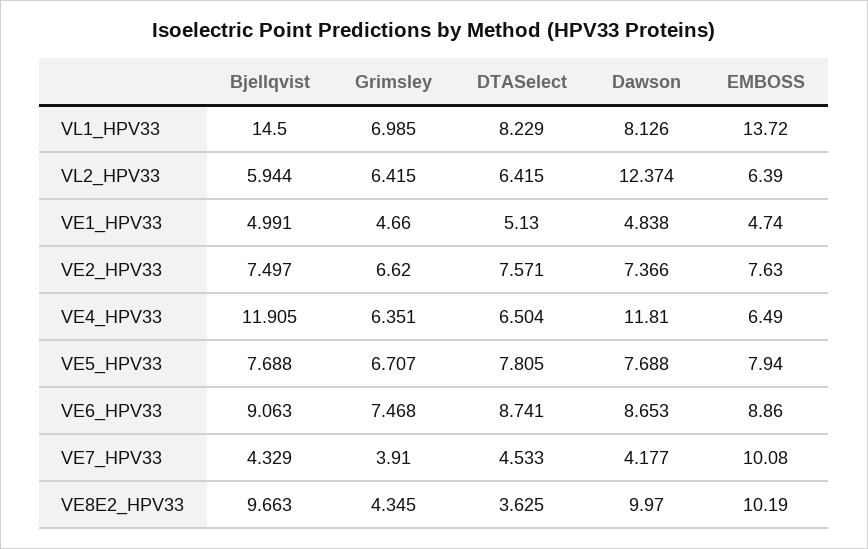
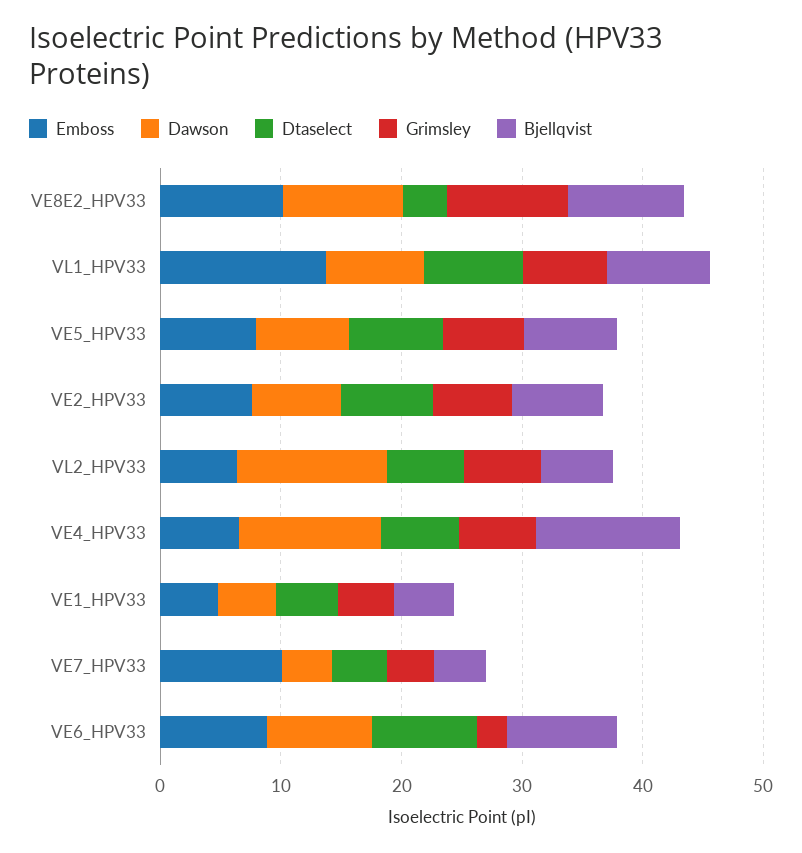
  {
    "Bjellqvist": {
-     "VL1_HPV33": 14.5,
+     "VL1_HPV33": 8,
      "VL2_HPV33": 5.944,
      "VE1_HPV33": 4.991,
      "VE2_HPV33": 7.497,
      "VE4_HPV33": 11.905,
      "VE5_HPV33": 7.688,
      "VE6_HPV33": 9.063,
      "VE7_HPV33": 4.329,
      "VE8E2_HPV33": 9.663
    },
    "Grimsley": {
      "VL1_HPV33": 6.985,
      "VL2_HPV33": 6.415,
      "VE1_HPV33": 4.66,
      "VE2_HPV33": 6.62,
      "VE4_HPV33": 6.351,
      "VE5_HPV33": 6.707,
-     "VE6_HPV33": 7.468,
+     "VE6_HPV33": 2,
      "VE7_HPV33": 3.91,
-     "VE8E2_HPV33": 4.345
+     "VE8E2_HPV33": 10
    },
    "DTASelect": {
      "VL1_HPV33": 8.229,
      "VL2_HPV33": 6.415,
      "VE1_HPV33": 5.13,
      "VE2_HPV33": 7.571,
      "VE4_HPV33": 6.504,
      "VE5_HPV33": 7.805,
      "VE6_HPV33": 8.741,
      "VE7_HPV33": 4.533,
      "VE8E2_HPV33": 3.625
    },
    "Dawson": {
      "VL1_HPV33": 8.126,
      "VL2_HPV33": 12.374,
      "VE1_HPV33": 4.838,
      "VE2_HPV33": 7.366,
      "VE4_HPV33": 11.81,
      "VE5_HPV33": 7.688,
      "VE6_HPV33": 8.653,
      "VE7_HPV33": 4.177,
      "VE8E2_HPV33": 9.97
    },
    "EMBOSS": {
      "VL1_HPV33": 13.72,
      "VL2_HPV33": 6.39,
      "VE1_HPV33": 4.74,
      "VE2_HPV33": 7.63,
      "VE4_HPV33": 6.49,
      "VE5_HPV33": 7.94,
      "VE6_HPV33": 8.86,
      "VE7_HPV33": 10.08,
      "VE8E2_HPV33": 10.19
    }
  }

